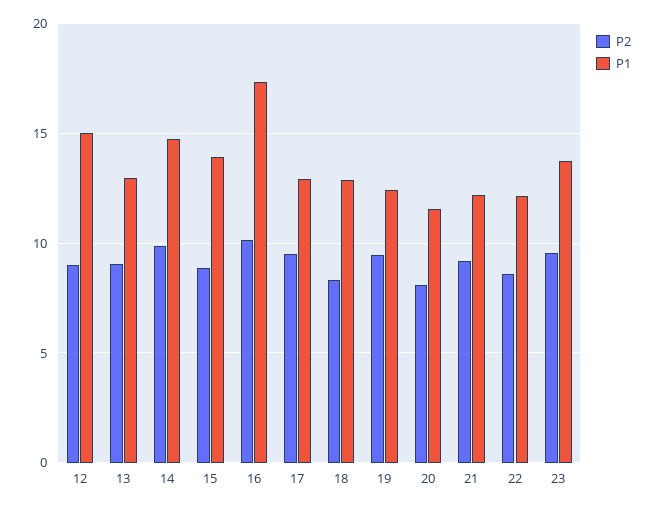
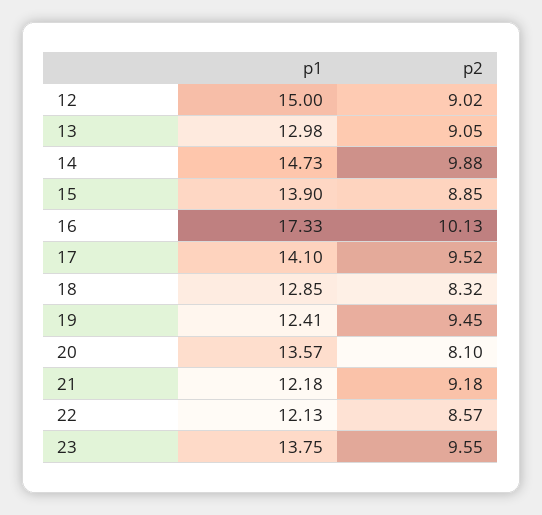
  {
    "P2": {
      "12": 9.02,
      "13": 9.05,
      "14": 9.88,
      "15": 8.85,
      "16": 10.13,
      "17": 9.52,
      "18": 8.32,
      "19": 9.45,
      "20": 8.1,
      "21": 9.18,
      "22": 8.57,
      "23": 9.55
    },
    "P1": {
      "12": 15,
      "13": 12.98,
      "14": 14.73,
      "15": 13.9,
      "16": 17.33,
-     "17": 13,
+     "17": 14.1,
      "18": 12.85,
      "19": 12.41,
-     "20": 11.5,
+     "20": 13.57,
      "21": 12.18,
      "22": 12.13,
      "23": 13.75
    }
  }

